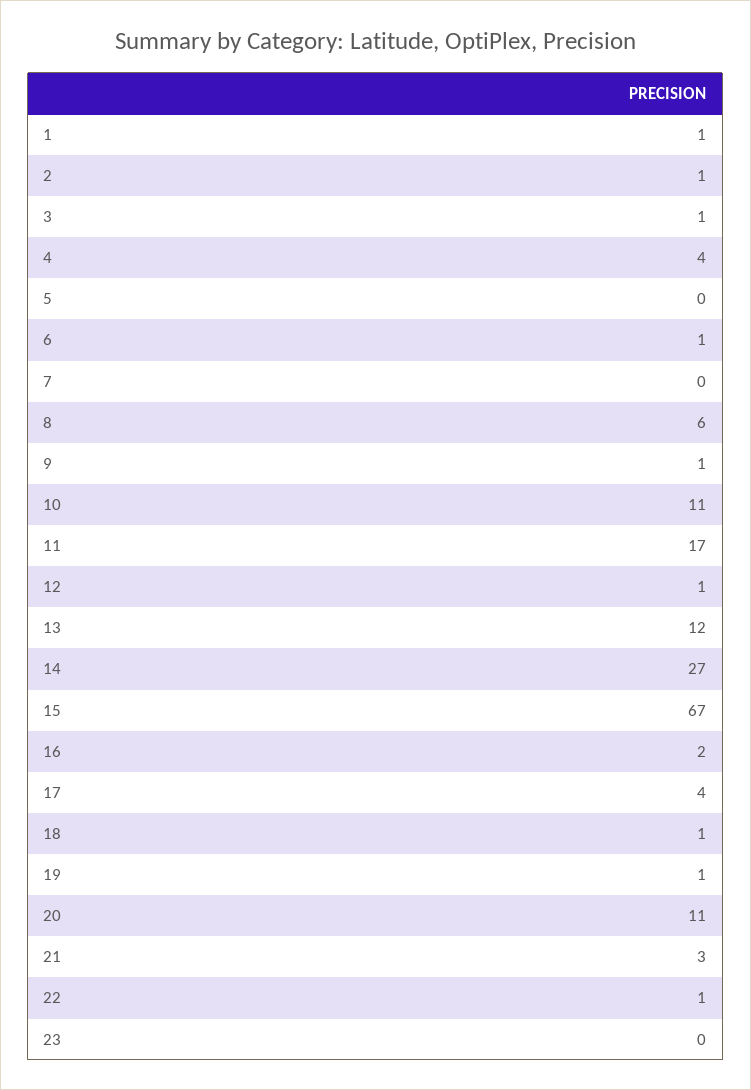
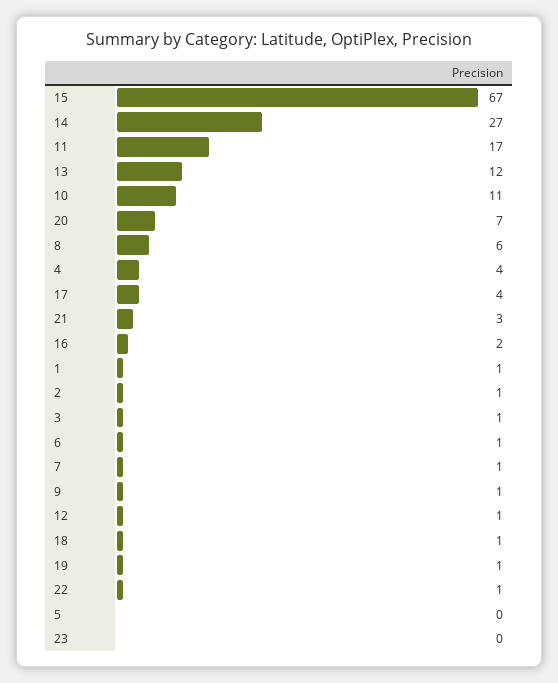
  {
    "1": 1,
    "2": 1,
    "3": 1,
    "4": 4,
    "5": 0,
    "6": 1,
-   "7": 0,
+   "7": 1,
    "8": 6,
    "9": 1,
    "10": 11,
    "11": 17,
    "12": 1,
    "13": 12,
    "14": 27,
    "15": 67,
    "16": 2,
    "17": 4,
    "18": 1,
    "19": 1,
-   "20": 11,
+   "20": 7,
    "21": 3,
    "22": 1,
    "23": 0
  }

